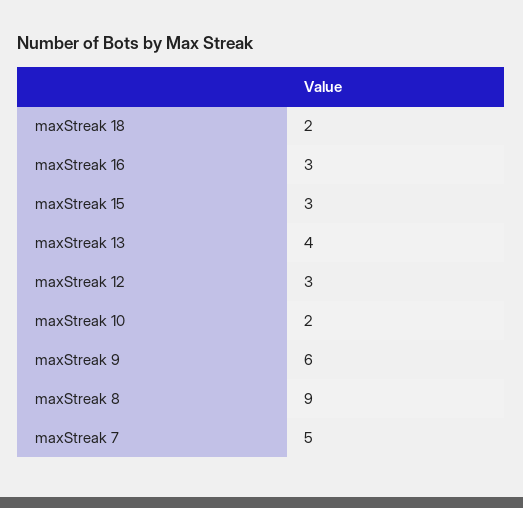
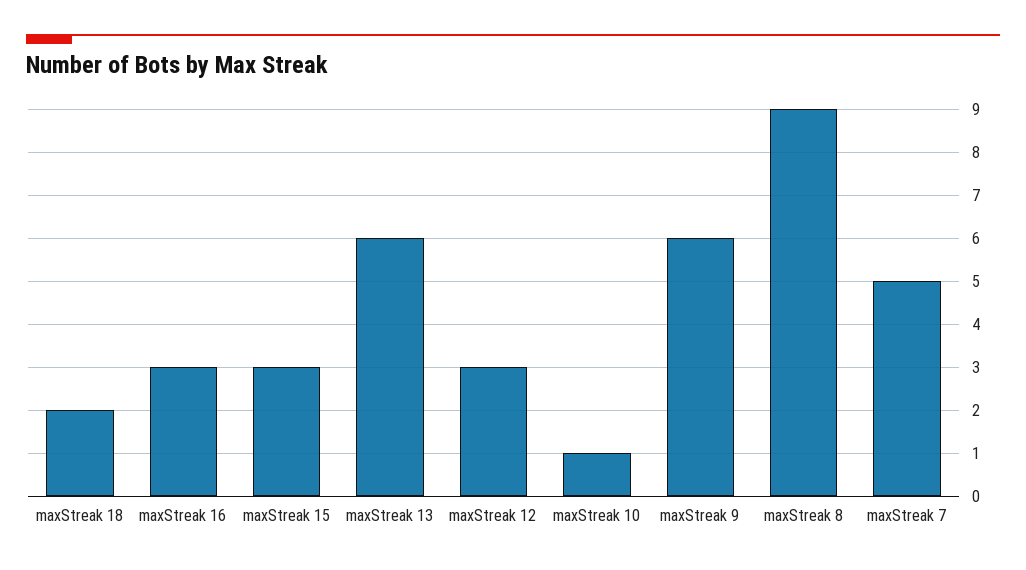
  {
    "maxStreak 18": 2,
    "maxStreak 16": 3,
    "maxStreak 15": 3,
-   "maxStreak 13": 4,
+   "maxStreak 13": 6,
    "maxStreak 12": 3,
-   "maxStreak 10": 2,
+   "maxStreak 10": 1,
    "maxStreak 9": 6,
    "maxStreak 8": 9,
    "maxStreak 7": 5
  }

